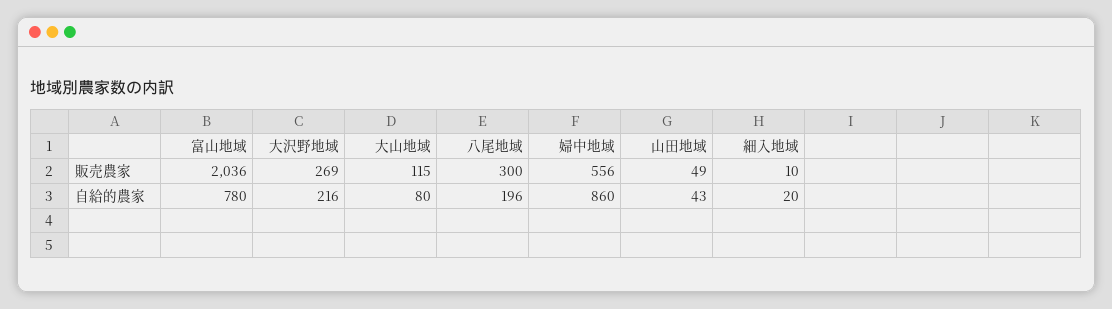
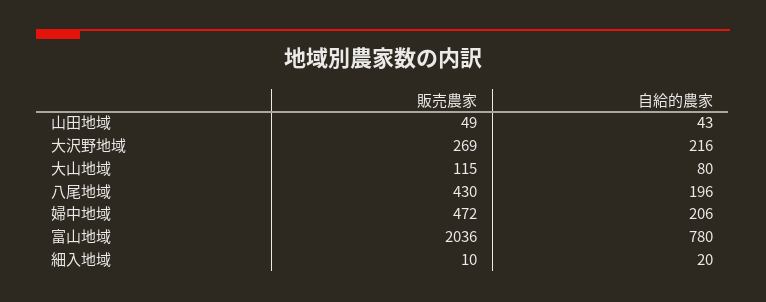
  {
    "富山地域": {
      "販売農家": 2036,
      "自給的農家": 780
    },
    "大沢野地域": {
      "販売農家": 269,
      "自給的農家": 216
    },
    "大山地域": {
      "販売農家": 115,
      "自給的農家": 80
    },
    "八尾地域": {
-     "販売農家": 300,
+     "販売農家": 430,
      "自給的農家": 196
    },
    "婦中地域": {
-     "販売農家": 556,
+     "販売農家": 472,
-     "自給的農家": 860
+     "自給的農家": 206
    },
    "山田地域": {
      "販売農家": 49,
      "自給的農家": 43
    },
    "細入地域": {
      "販売農家": 10,
      "自給的農家": 20
    }
  }

